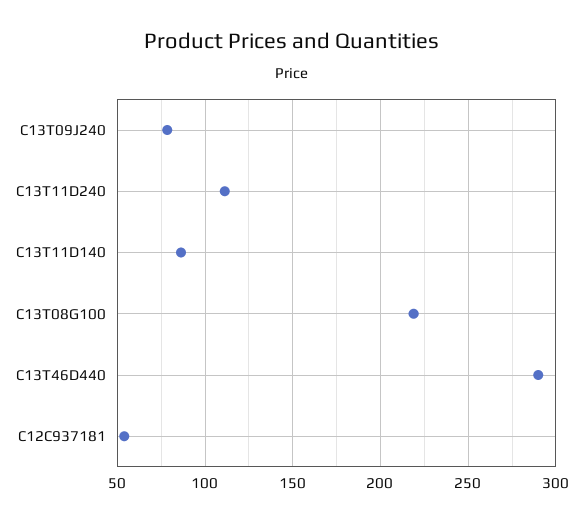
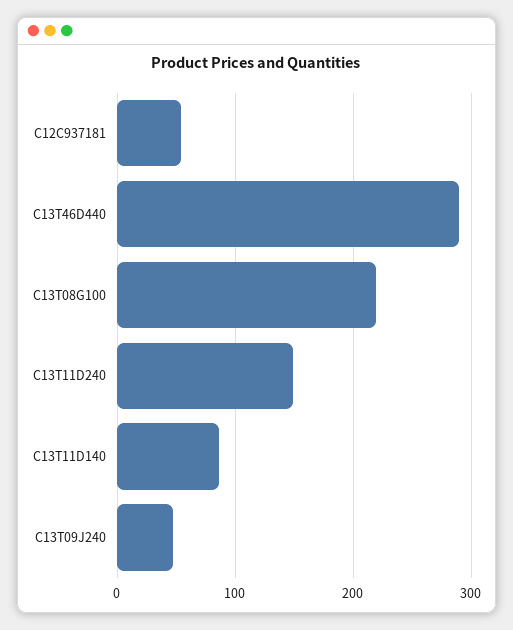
  {
-   "C13T09J240": 80,
+   "C13T09J240": 50,
-   "C13T11D240": 110,
+   "C13T11D240": 150,
    "C13T11D140": 85,
    "C13T08G100": 220,
    "C13T46D440": 290,
    "C12C937181": 55
  }

